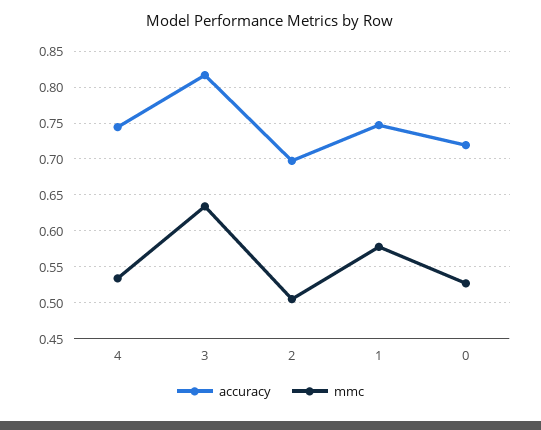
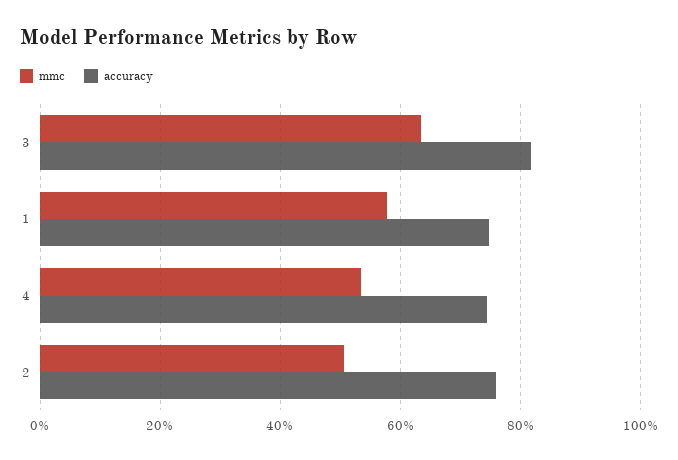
  {
    "accuracy": {
      "4": 0.74,
      "3": 0.82,
-     "2": 0.7,
+     "2": 0.76,
-     "1": 0.75,
+     "1": 0.75
-     "0": 0.72
    },
    "mmc": {
      "4": 0.53,
      "3": 0.63,
      "2": 0.51,
-     "1": 0.58,
+     "1": 0.58
-     "0": 0.53
    }
  }

